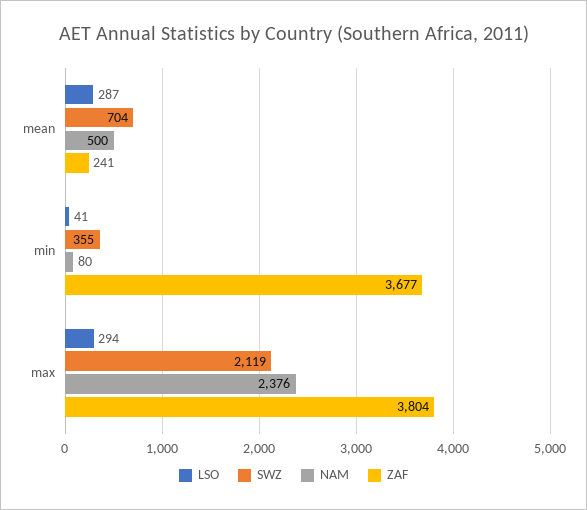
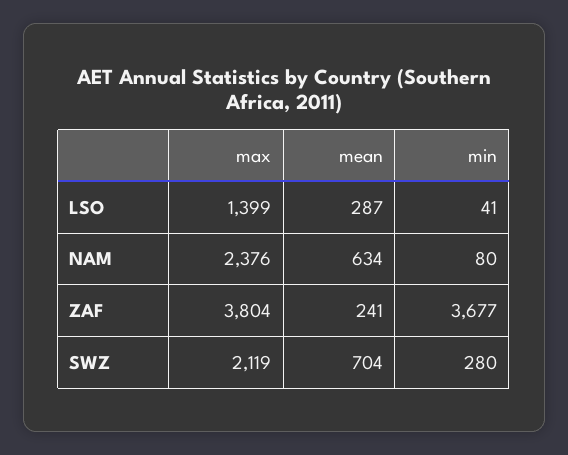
  {
    "LSO": {
      "mean": 287,
      "min": 41,
-     "max": 294
+     "max": 1399
    },
    "SWZ": {
      "mean": 704,
-     "min": 355,
+     "min": 280,
      "max": 2119
    },
    "NAM": {
-     "mean": 500,
+     "mean": 634,
      "min": 80,
      "max": 2376
    },
    "ZAF": {
      "mean": 241,
      "min": 3677,
      "max": 3804
    }
  }

